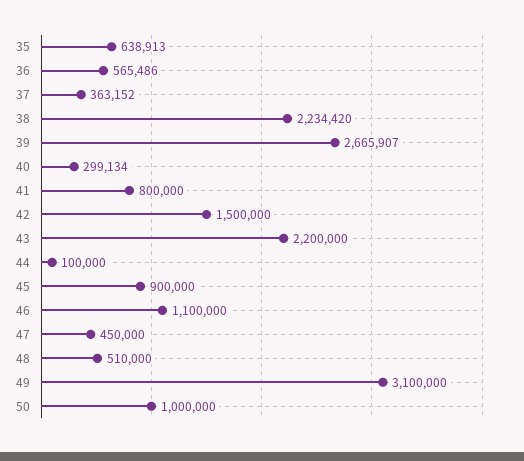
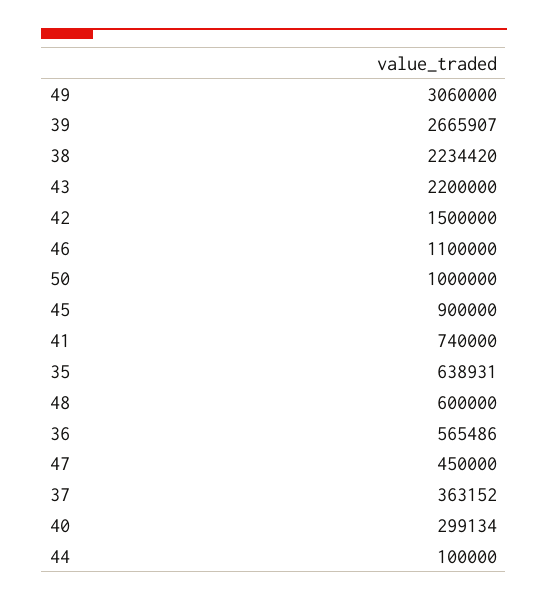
  {
-   "35": 638913,
+   "35": 638931,
    "36": 565486,
    "37": 363152,
    "38": 2234420,
    "39": 2665907,
    "40": 299134,
-   "41": 800000,
+   "41": 740000,
    "42": 1500000,
    "43": 2200000,
    "44": 100000,
    "45": 900000,
    "46": 1100000,
    "47": 450000,
-   "48": 510000,
+   "48": 600000,
-   "49": 3100000,
+   "49": 3060000,
    "50": 1000000
  }

